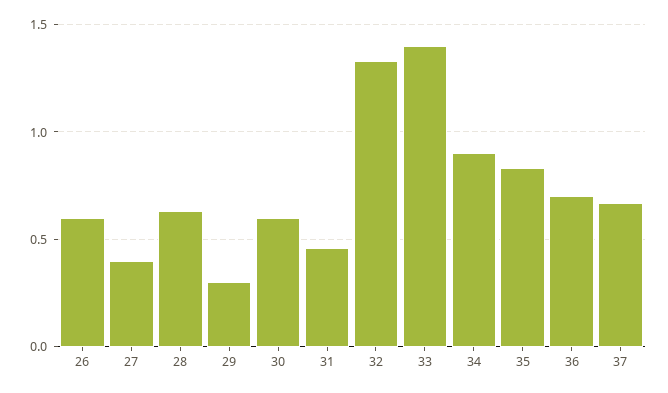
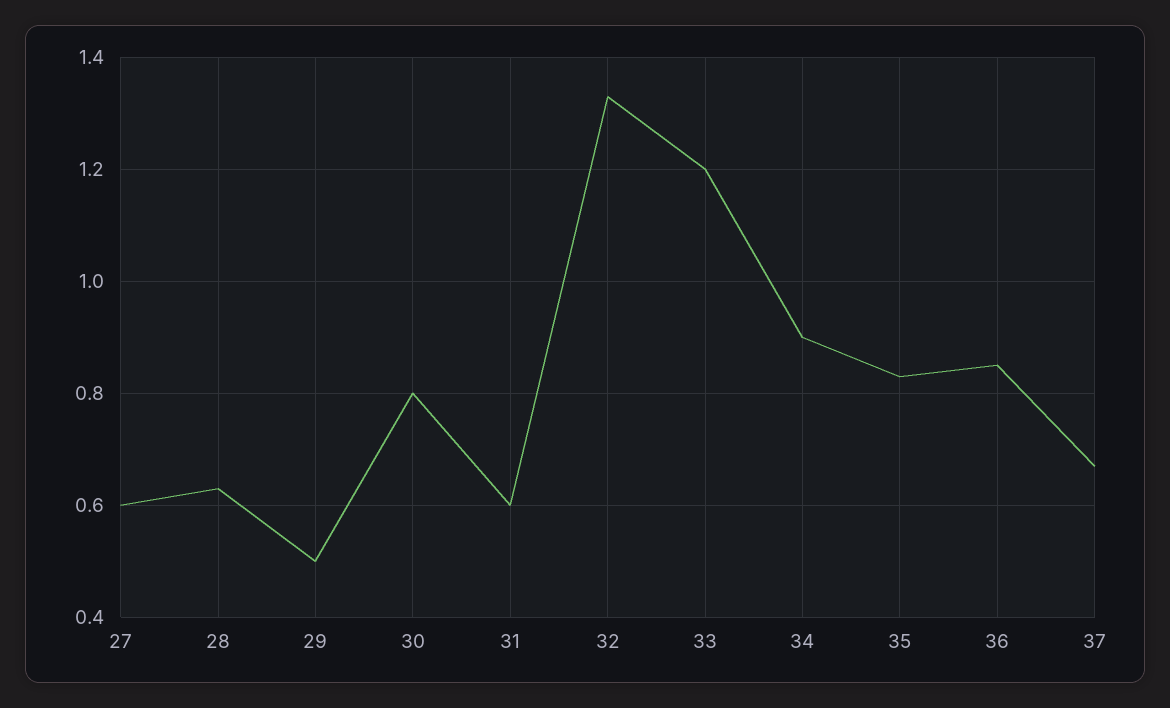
  {
-   "26": 0.6,
-   "27": 0.4,
+   "27": 0.6,
    "28": 0.65,
-   "29": 0.3,
+   "29": 0.5,
-   "30": 0.6,
+   "30": 0.8,
-   "31": 0.45,
+   "31": 0.6,
    "32": 1.35,
-   "33": 1.4,
+   "33": 1.2,
    "34": 0.9,
    "35": 0.85,
-   "36": 0.7,
+   "36": 0.85,
    "37": 0.65
  }

